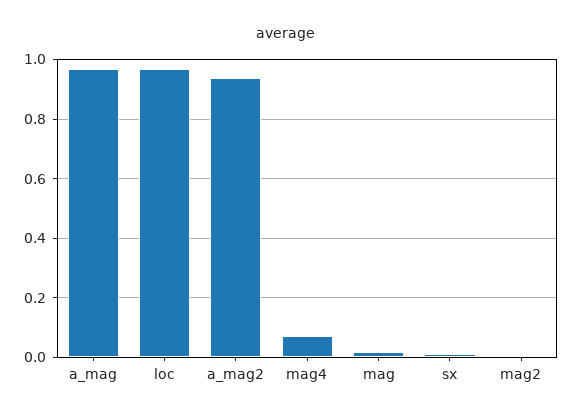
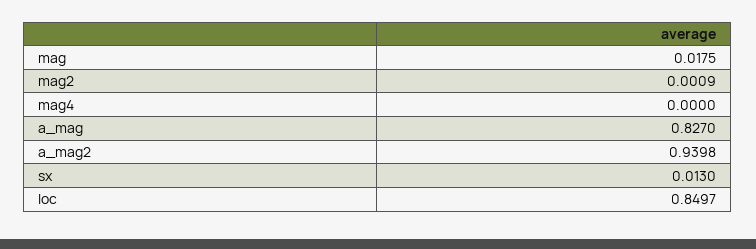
  {
-   "a_mag": 0.975,
+   "a_mag": 0.827,
-   "loc": 0.975,
+   "loc": 0.8497,
    "a_mag2": 0.9398,
-   "mag4": 0.075,
+   "mag4": 0,
    "mag": 0.0175,
    "sx": 0.013,
    "mag2": 0.0009
  }

